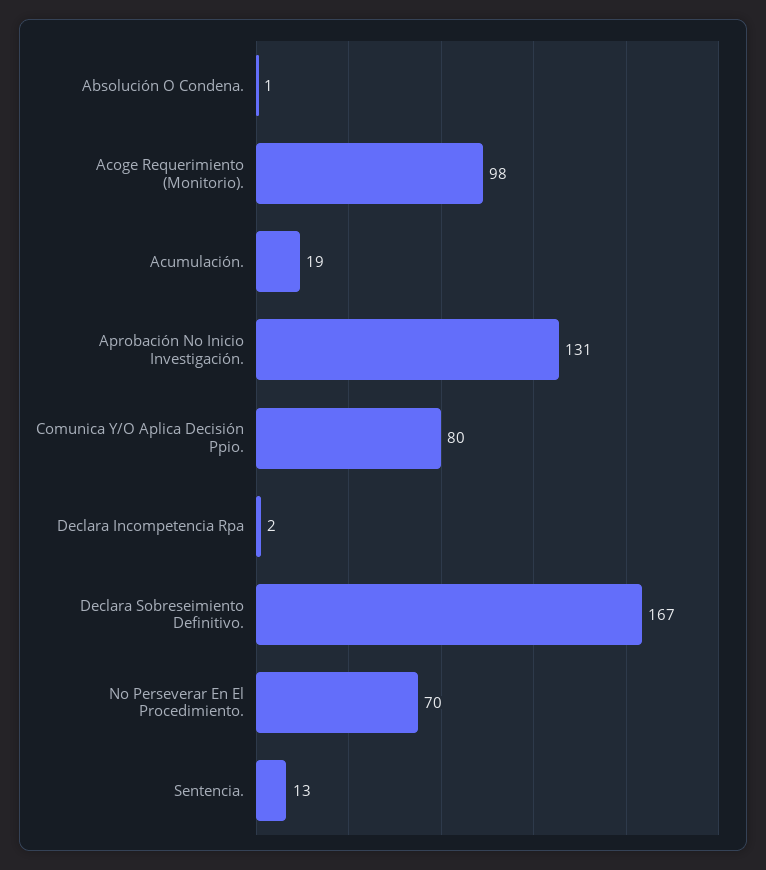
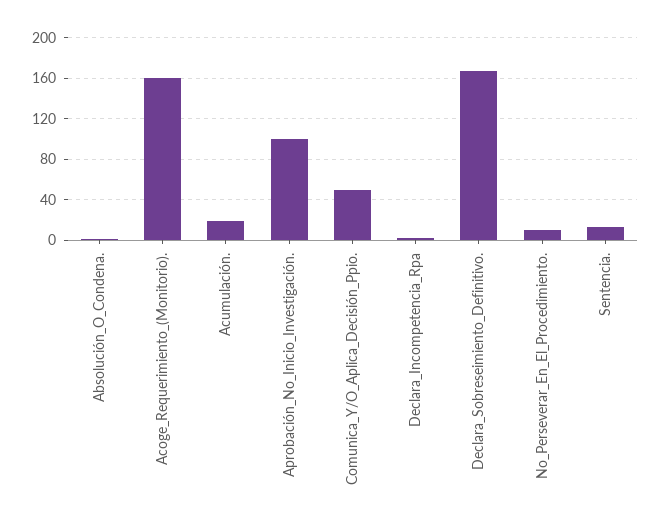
  {
    "Absolución O Condena.": 1,
-   "Acoge Requerimiento (Monitorio).": 98,
+   "Acoge Requerimiento (Monitorio).": 160,
    "Acumulación.": 19,
-   "Aprobación No Inicio Investigación.": 131,
+   "Aprobación No Inicio Investigación.": 100,
-   "Comunica Y/O Aplica Decisión Ppio.": 80,
+   "Comunica Y/O Aplica Decisión Ppio.": 50,
    "Declara Incompetencia Rpa": 2,
    "Declara Sobreseimiento Definitivo.": 167,
-   "No Perseverar En El Procedimiento.": 70,
+   "No Perseverar En El Procedimiento.": 10,
    "Sentencia.": 13
  }

